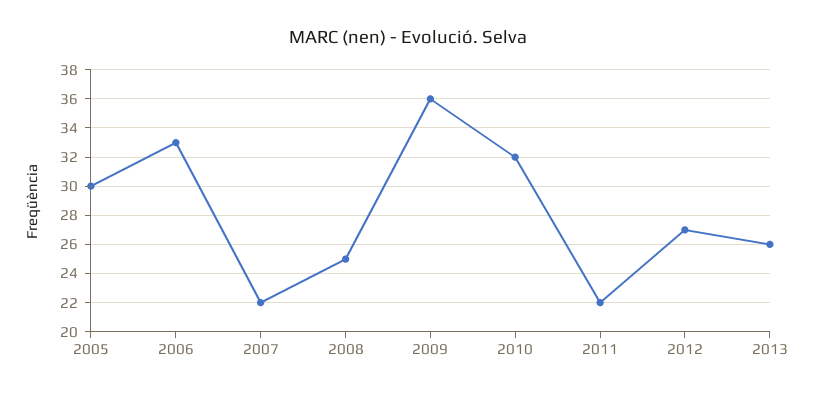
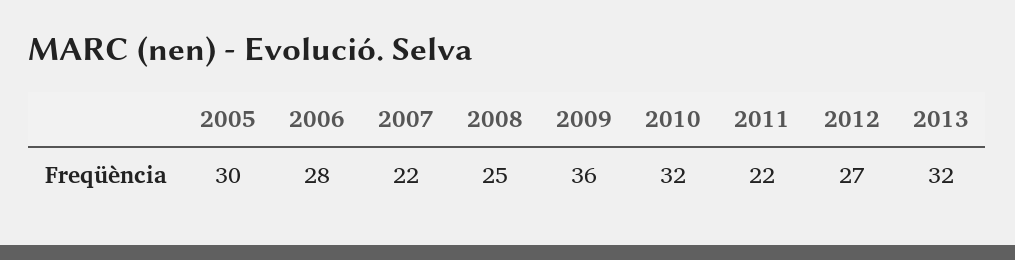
  {
    "2005": 30,
-   "2006": 33,
+   "2006": 28,
    "2007": 22,
    "2008": 25,
    "2009": 36,
    "2010": 32,
    "2011": 22,
    "2012": 27,
-   "2013": 26
+   "2013": 32
  }

